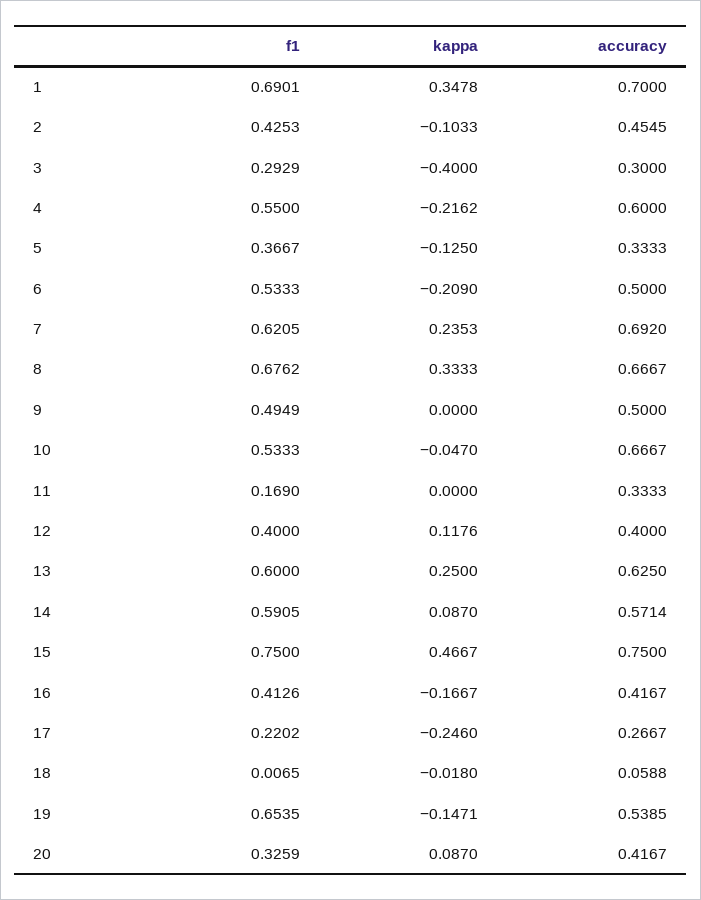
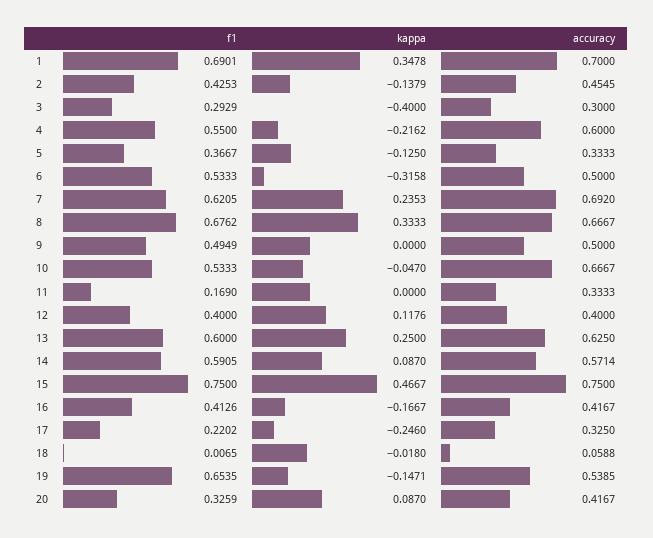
  {
    "f1": {
      "1": 0.6901,
      "2": 0.4253,
      "3": 0.2929,
      "4": 0.55,
      "5": 0.3667,
      "6": 0.5333,
      "7": 0.6205,
      "8": 0.6762,
      "9": 0.4949,
      "10": 0.5333,
      "11": 0.169,
      "12": 0.4,
      "13": 0.6,
      "14": 0.5905,
      "15": 0.75,
      "16": 0.4126,
      "17": 0.2202,
      "18": 0.0065,
      "19": 0.6535,
      "20": 0.3259
    },
    "kappa": {
      "1": 0.3478,
-     "2": -0.1033,
+     "2": -0.1379,
      "3": -0.4,
      "4": -0.2162,
      "5": -0.125,
-     "6": -0.209,
+     "6": -0.3158,
      "7": 0.2353,
      "8": 0.3333,
      "9": 0,
      "10": -0.047,
      "11": 0,
      "12": 0.1176,
      "13": 0.25,
      "14": 0.087,
      "15": 0.4667,
      "16": -0.1667,
      "17": -0.246,
      "18": -0.018,
      "19": -0.1471,
      "20": 0.087
    },
    "accuracy": {
      "1": 0.7,
      "2": 0.4545,
      "3": 0.3,
      "4": 0.6,
      "5": 0.3333,
      "6": 0.5,
      "7": 0.692,
      "8": 0.6667,
      "9": 0.5,
      "10": 0.6667,
      "11": 0.3333,
      "12": 0.4,
      "13": 0.625,
      "14": 0.5714,
      "15": 0.75,
      "16": 0.4167,
-     "17": 0.2667,
+     "17": 0.325,
      "18": 0.0588,
      "19": 0.5385,
      "20": 0.4167
    }
  }

